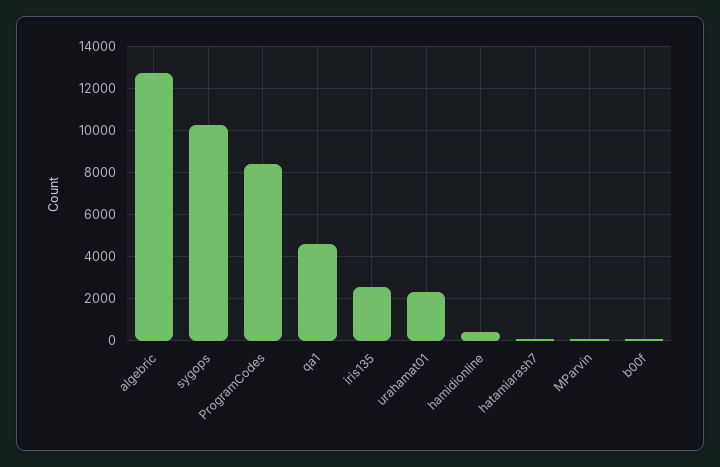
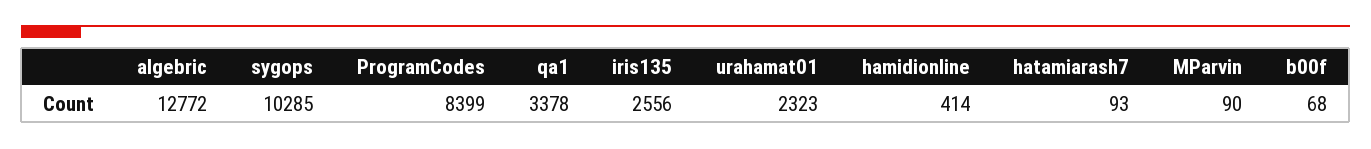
  {
    "algebric": 12772,
    "sygops": 10285,
    "ProgramCodes": 8399,
-   "qa1": 4500,
+   "qa1": 3378,
    "iris135": 2556,
    "urahamat01": 2323,
    "hamidionline": 414,
    "hatamiarash7": 93,
    "MParvin": 90,
    "b00f": 68
  }

